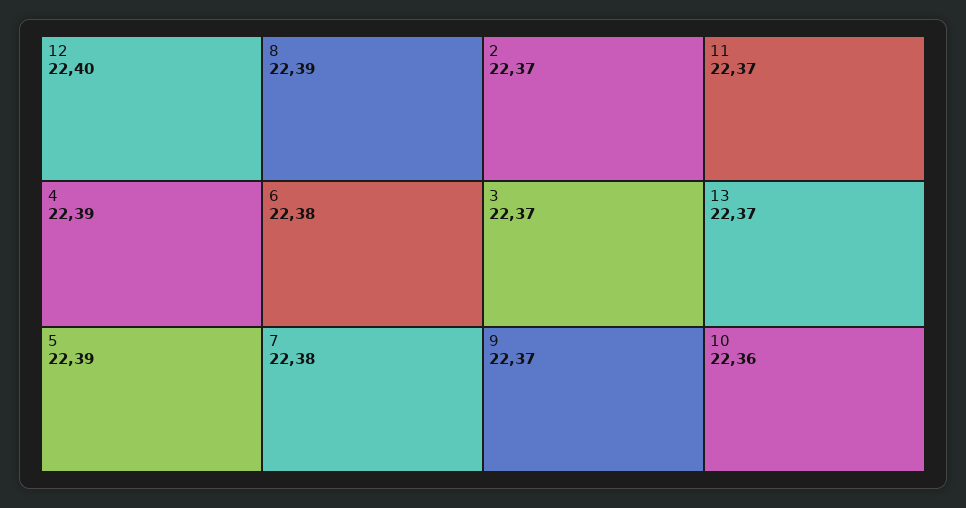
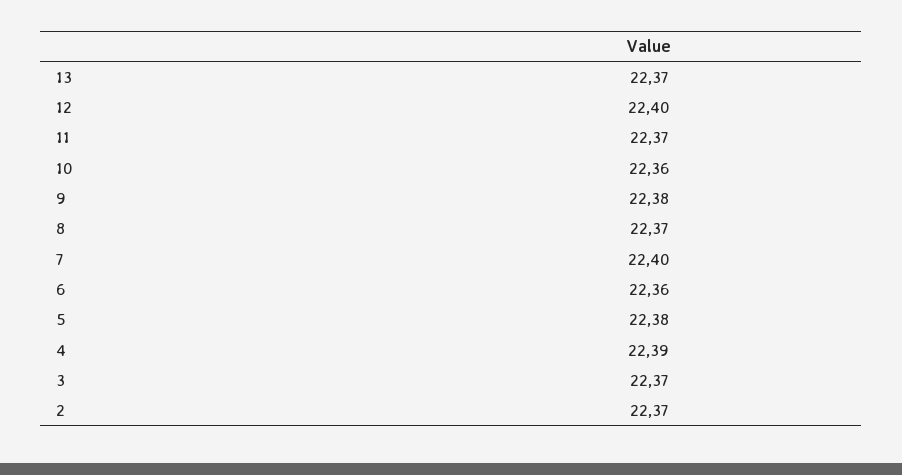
  {
    "12": 22.4,
    "4": 22.39,
-   "5": 22.39,
+   "5": 22.38,
-   "8": 22.39,
+   "8": 22.37,
-   "6": 22.38,
+   "6": 22.36,
-   "7": 22.38,
+   "7": 22.4,
    "2": 22.37,
    "3": 22.37,
-   "9": 22.37,
+   "9": 22.38,
    "11": 22.37,
    "13": 22.37,
    "10": 22.36
  }

